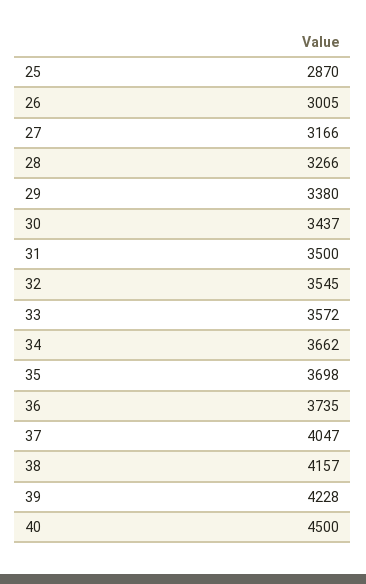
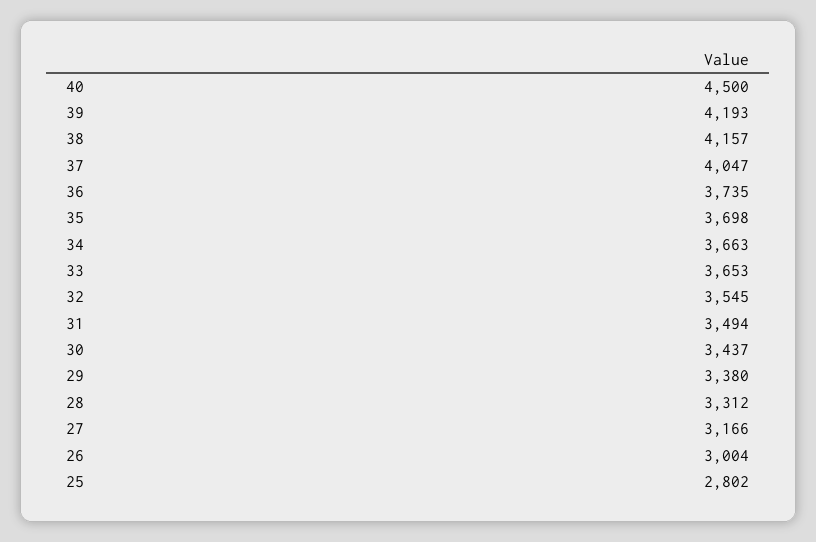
  {
-   "25": 2870,
+   "25": 2802,
-   "26": 3005,
+   "26": 3004,
    "27": 3166,
-   "28": 3266,
+   "28": 3312,
    "29": 3380,
    "30": 3437,
-   "31": 3500,
+   "31": 3494,
    "32": 3545,
-   "33": 3572,
+   "33": 3653,
-   "34": 3662,
+   "34": 3663,
    "35": 3698,
    "36": 3735,
    "37": 4047,
    "38": 4157,
-   "39": 4228,
+   "39": 4193,
    "40": 4500
  }

